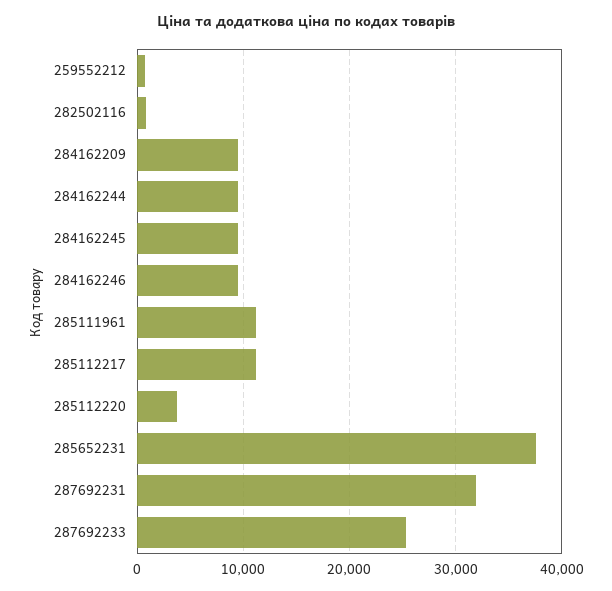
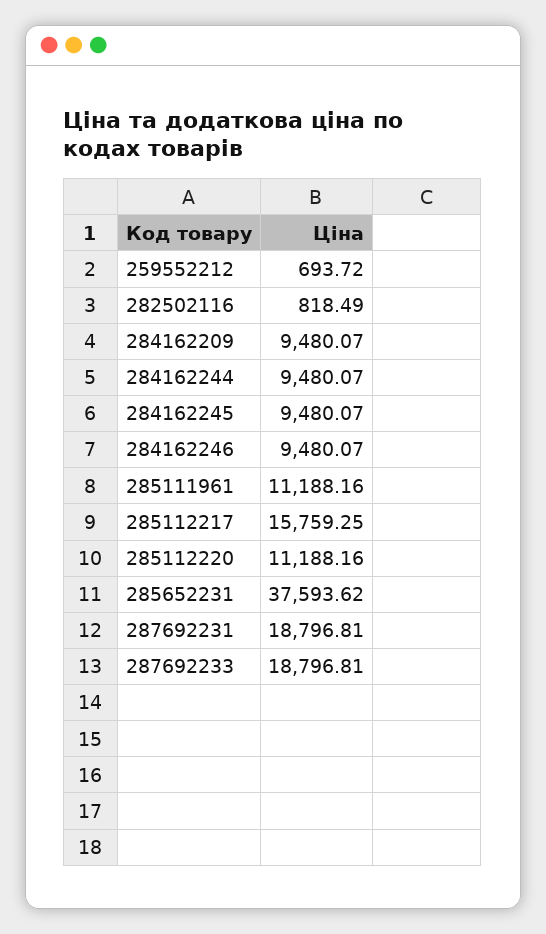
  {
    "259552212": 693.72,
    "282502116": 818.49,
    "284162209": 9480.07,
    "284162244": 9480.07,
    "284162245": 9480.07,
    "284162246": 9480.07,
    "285111961": 11188.16,
-   "285112217": 11000,
+   "285112217": 15759.25,
-   "285112220": 4000,
+   "285112220": 11188.16,
    "285652231": 37593.62,
-   "287692231": 32000,
+   "287692231": 18796.81,
-   "287692233": 25000
+   "287692233": 18796.81
  }

